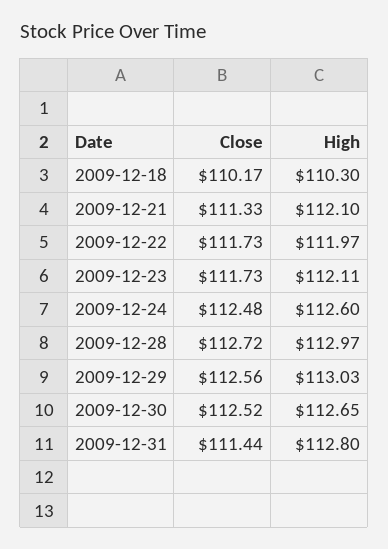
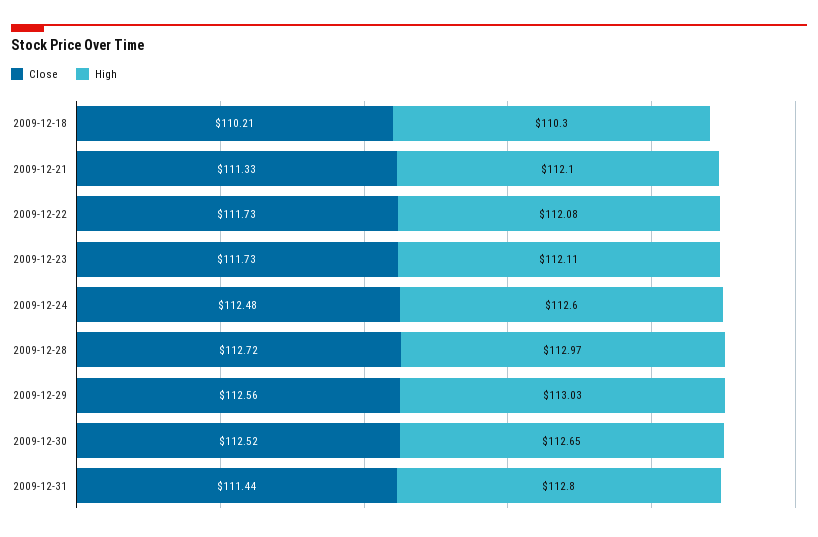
  {
    "Close": {
-     "2009-12-18": 110.17,
+     "2009-12-18": 110.21,
      "2009-12-21": 111.33,
      "2009-12-22": 111.73,
      "2009-12-23": 111.73,
      "2009-12-24": 112.48,
      "2009-12-28": 112.72,
      "2009-12-29": 112.56,
      "2009-12-30": 112.52,
      "2009-12-31": 111.44
    },
    "High": {
      "2009-12-18": 110.3,
      "2009-12-21": 112.1,
-     "2009-12-22": 111.97,
+     "2009-12-22": 112.08,
      "2009-12-23": 112.11,
      "2009-12-24": 112.6,
      "2009-12-28": 112.97,
      "2009-12-29": 113.03,
      "2009-12-30": 112.65,
      "2009-12-31": 112.8
    }
  }

